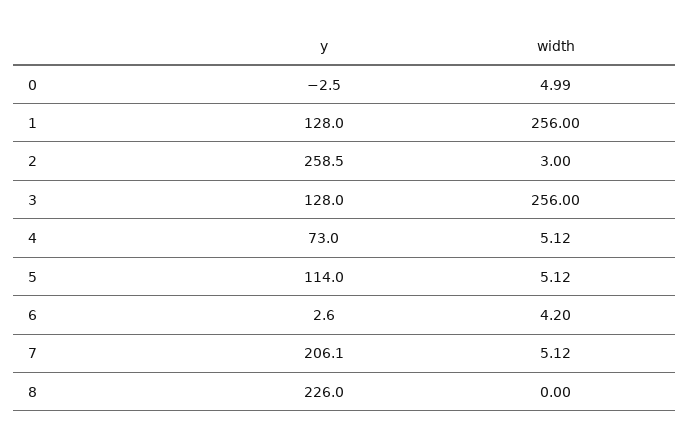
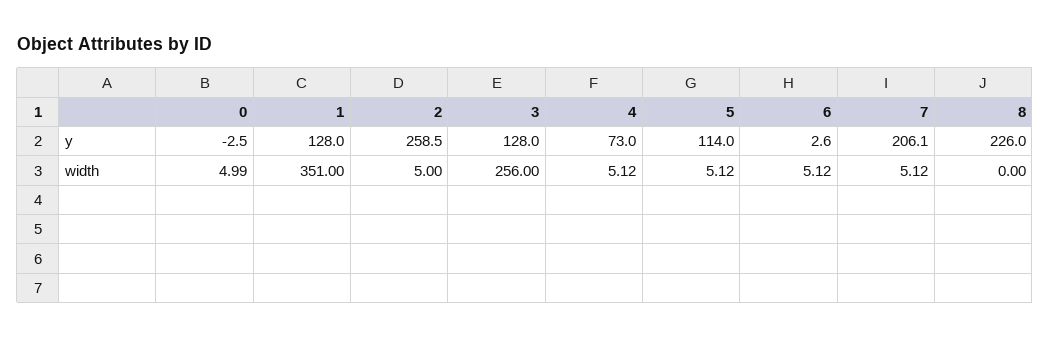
  {
    "y": {
      "0": -2.5,
      "1": 128,
      "2": 258.5,
      "3": 128,
      "4": 73,
      "5": 114,
      "6": 2.6,
      "7": 206.1,
      "8": 226
    },
    "width": {
      "0": 4.99,
-     "1": 256,
+     "1": 351,
-     "2": 3,
+     "2": 5,
      "3": 256,
      "4": 5.12,
      "5": 5.12,
-     "6": 4.2,
+     "6": 5.12,
      "7": 5.12,
      "8": 0
    }
  }

